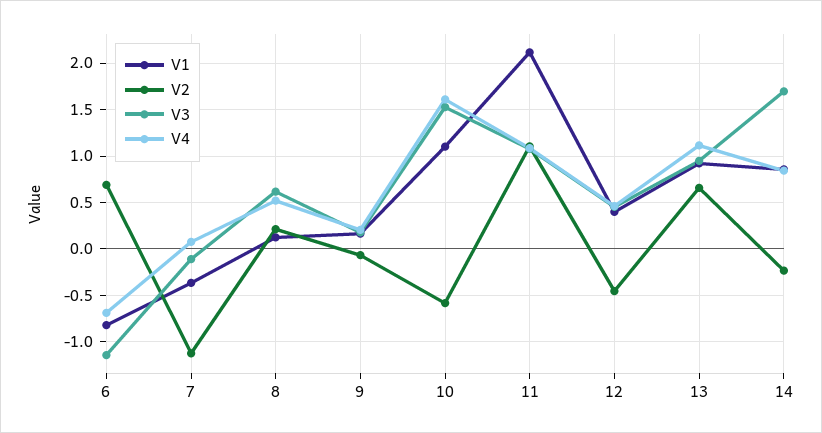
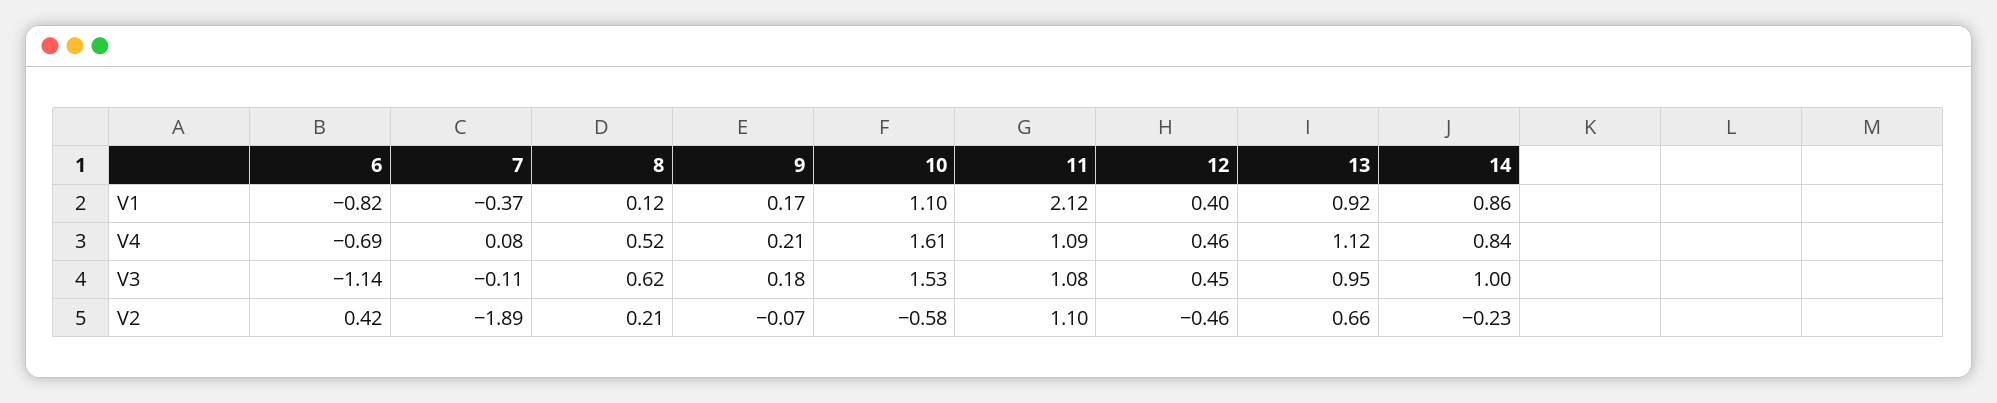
  {
    "V1": {
      "6": -0.82,
      "7": -0.37,
      "8": 0.12,
      "9": 0.17,
      "10": 1.1,
      "11": 2.12,
      "12": 0.4,
      "13": 0.92,
      "14": 0.86
    },
    "V2": {
-     "6": 0.7,
+     "6": 0.42,
-     "7": -1.1,
+     "7": -1.89,
      "8": 0.21,
      "9": -0.07,
      "10": -0.58,
      "11": 1.1,
      "12": -0.46,
      "13": 0.66,
      "14": -0.23
    },
    "V3": {
      "6": -1.14,
      "7": -0.11,
      "8": 0.62,
      "9": 0.18,
      "10": 1.53,
      "11": 1.08,
      "12": 0.45,
      "13": 0.95,
-     "14": 1.7
+     "14": 1
    },
    "V4": {
      "6": -0.69,
      "7": 0.08,
      "8": 0.52,
      "9": 0.21,
      "10": 1.61,
      "11": 1.09,
      "12": 0.46,
      "13": 1.12,
      "14": 0.84
    }
  }

